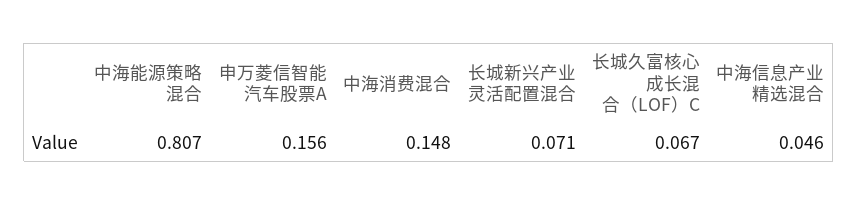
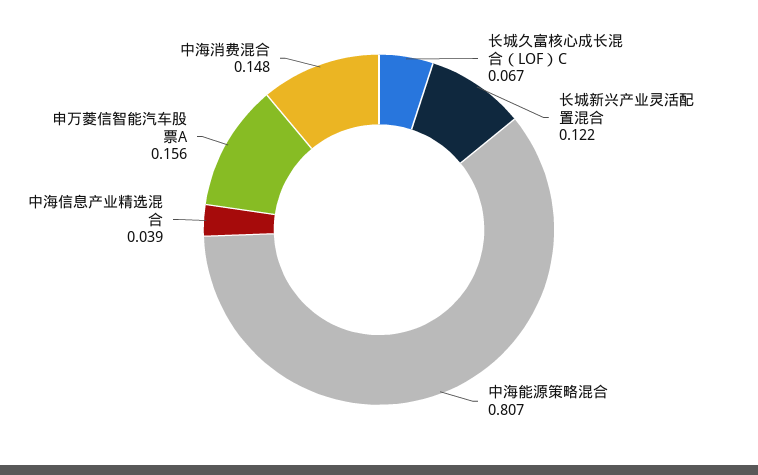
  {
    "中海能源策略混合": 0.807,
    "申万菱信智能汽车股票A": 0.156,
    "中海消费混合": 0.148,
-   "长城新兴产业灵活配置混合": 0.071,
+   "长城新兴产业灵活配置混合": 0.122,
    "长城久富核心成长混合（LOF）C": 0.067,
-   "中海信息产业精选混合": 0.046
+   "中海信息产业精选混合": 0.039
  }

